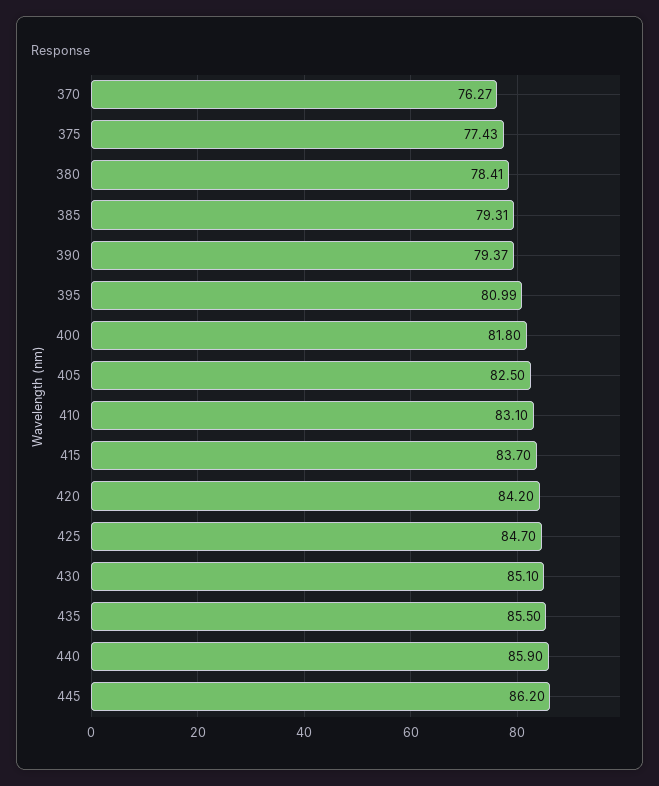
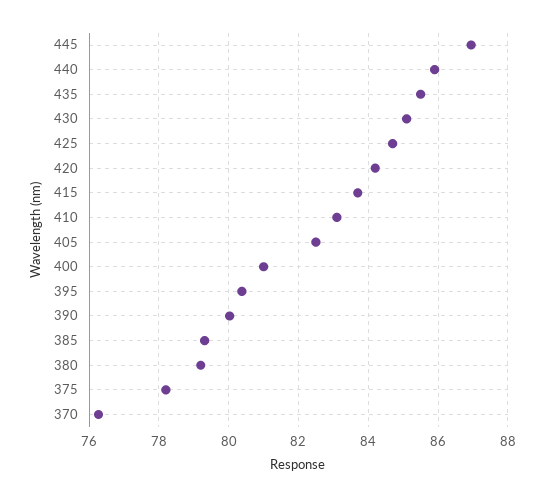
  {
    "370": 76.27,
-   "375": 77.43,
+   "375": 78.2,
-   "380": 78.41,
+   "380": 79.2,
    "385": 79.31,
-   "390": 79.37,
+   "390": 80,
-   "395": 80.99,
+   "395": 80.4,
-   "400": 81.8,
+   "400": 81,
    "405": 82.5,
    "410": 83.1,
    "415": 83.7,
    "420": 84.2,
    "425": 84.7,
    "430": 85.1,
    "435": 85.5,
    "440": 85.9,
-   "445": 86.2
+   "445": 87
  }

